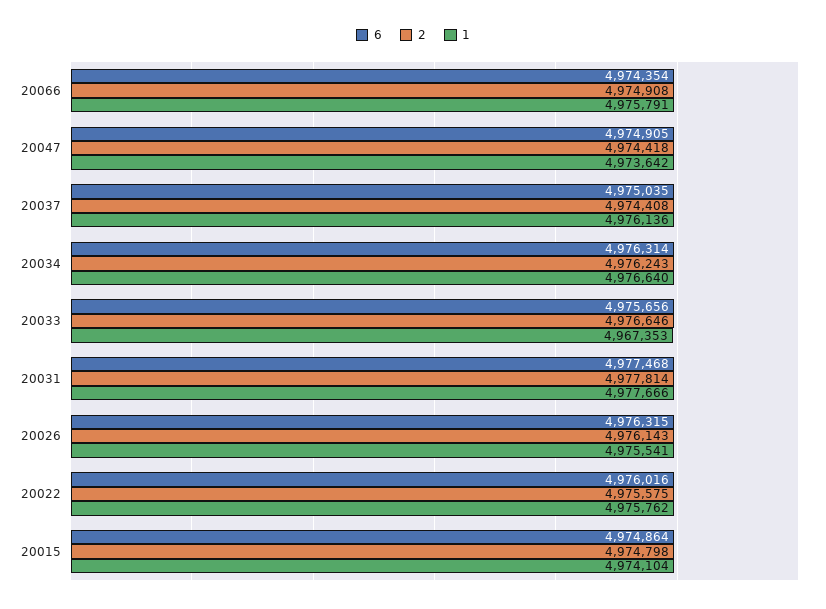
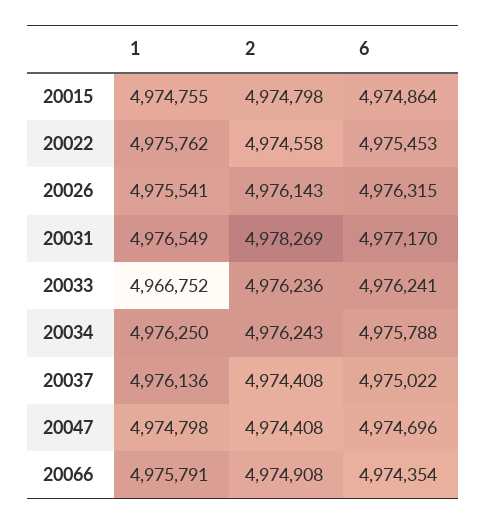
  {
    "6": {
      "20066": 4974354,
-     "20047": 4974905,
+     "20047": 4974696,
-     "20037": 4975035,
+     "20037": 4975022,
-     "20034": 4976314,
+     "20034": 4975788,
-     "20033": 4975656,
+     "20033": 4976241,
-     "20031": 4977468,
+     "20031": 4977170,
      "20026": 4976315,
-     "20022": 4976016,
+     "20022": 4975453,
      "20015": 4974864
    },
    "2": {
      "20066": 4974908,
-     "20047": 4974418,
+     "20047": 4974408,
      "20037": 4974408,
      "20034": 4976243,
-     "20033": 4976646,
+     "20033": 4976236,
-     "20031": 4977814,
+     "20031": 4978269,
      "20026": 4976143,
-     "20022": 4975575,
+     "20022": 4974558,
      "20015": 4974798
    },
    "1": {
      "20066": 4975791,
-     "20047": 4973642,
+     "20047": 4974798,
      "20037": 4976136,
-     "20034": 4976640,
+     "20034": 4976250,
-     "20033": 4967353,
+     "20033": 4966752,
-     "20031": 4977666,
+     "20031": 4976549,
      "20026": 4975541,
      "20022": 4975762,
-     "20015": 4974104
+     "20015": 4974755
    }
  }

